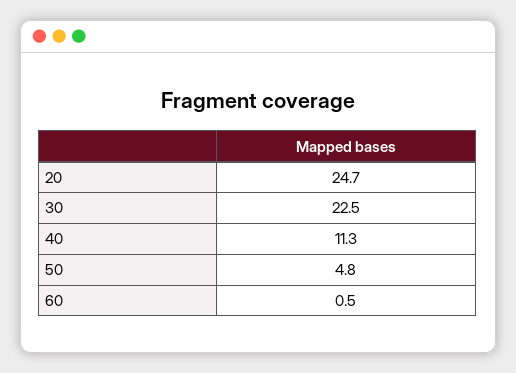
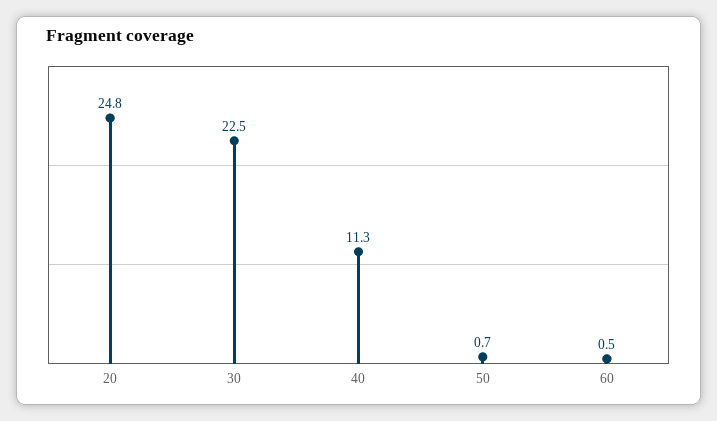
  {
-   "20": 24.7,
+   "20": 24.8,
    "30": 22.5,
    "40": 11.3,
-   "50": 4.8,
+   "50": 0.7,
    "60": 0.5
  }

